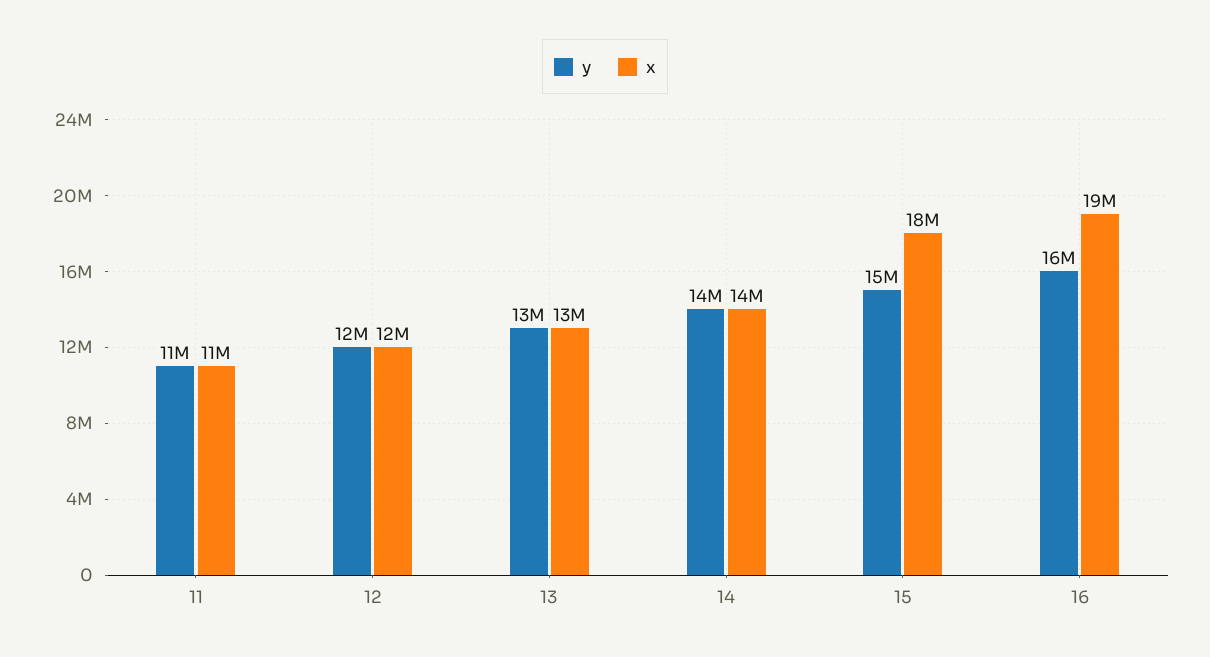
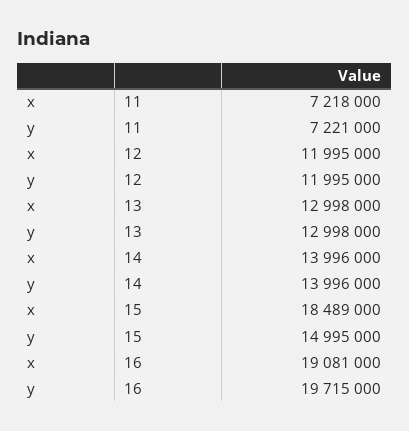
  {
    "y": {
-     "11": 11000000,
+     "11": 7221000,
      "12": 11995000,
      "13": 12998000,
      "14": 13996000,
      "15": 14995000,
-     "16": 16000000
+     "16": 19715000
    },
    "x": {
-     "11": 11000000,
+     "11": 7218000,
      "12": 11995000,
      "13": 12998000,
      "14": 13996000,
      "15": 18489000,
      "16": 19081000
    }
  }

